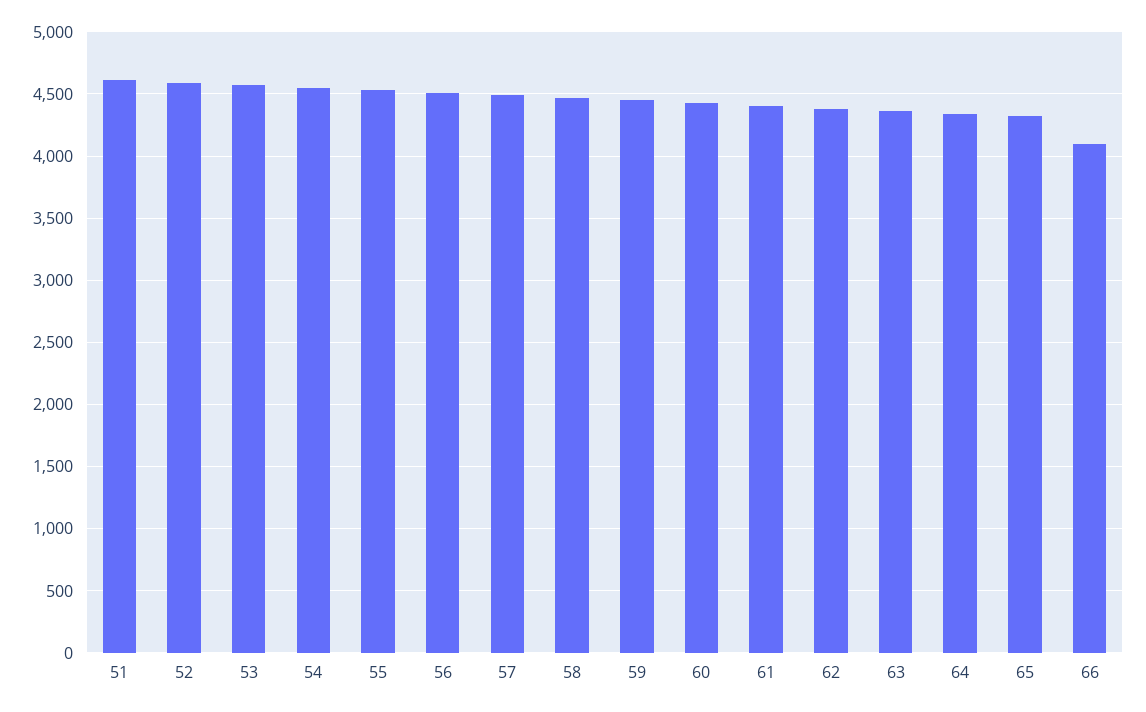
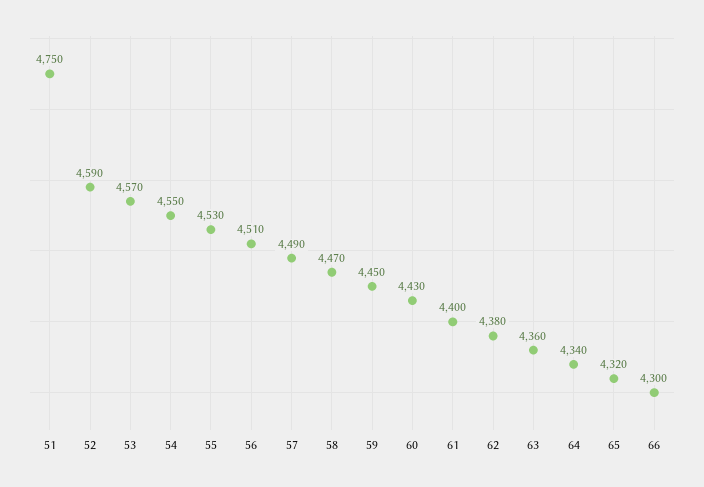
  {
-   "51": 4600,
+   "51": 4750,
    "52": 4590,
    "53": 4570,
    "54": 4550,
    "55": 4530,
    "56": 4510,
    "57": 4490,
    "58": 4470,
    "59": 4450,
    "60": 4430,
    "61": 4400,
    "62": 4380,
    "63": 4360,
    "64": 4340,
    "65": 4320,
-   "66": 4100
+   "66": 4300
  }

